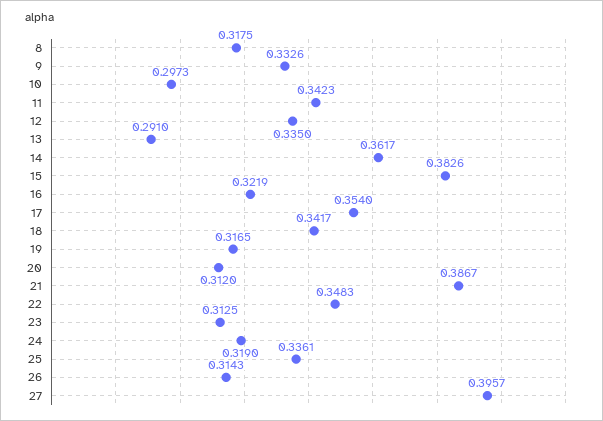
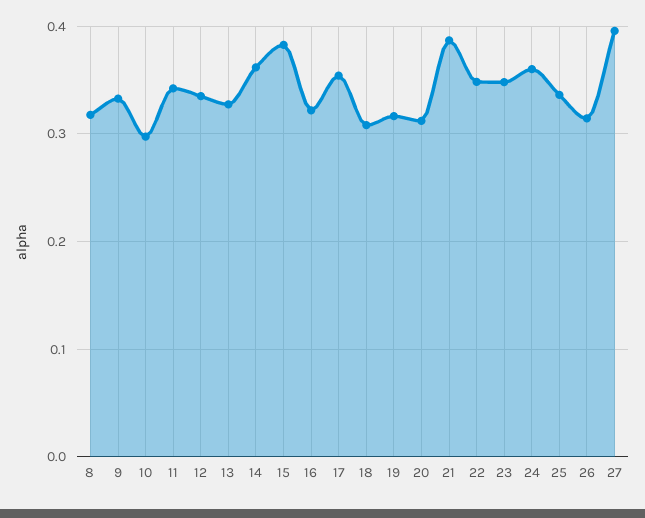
  {
    "8": 0.3175,
    "9": 0.3326,
    "10": 0.2973,
    "11": 0.3423,
    "12": 0.335,
-   "13": 0.291,
+   "13": 0.33,
    "14": 0.3617,
    "15": 0.3826,
    "16": 0.3219,
    "17": 0.354,
-   "18": 0.3417,
+   "18": 0.31,
    "19": 0.3165,
    "20": 0.312,
    "21": 0.3867,
    "22": 0.3483,
-   "23": 0.3125,
+   "23": 0.35,
-   "24": 0.319,
+   "24": 0.36,
    "25": 0.3361,
    "26": 0.3143,
    "27": 0.3957
  }

